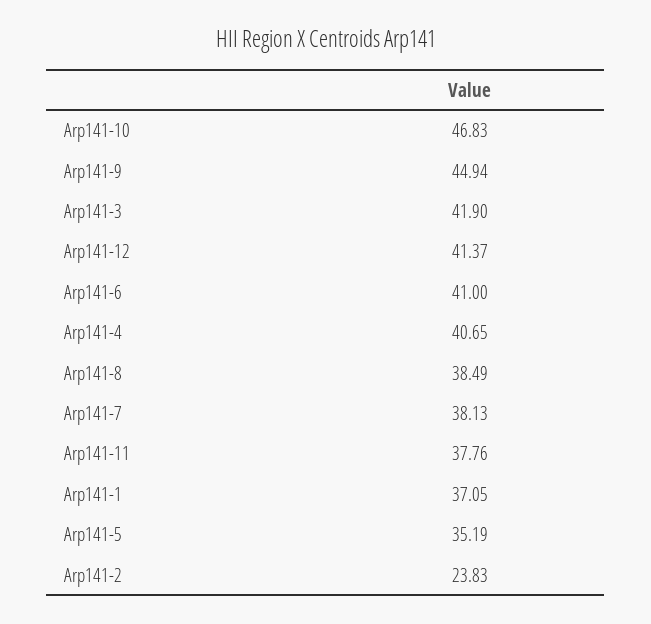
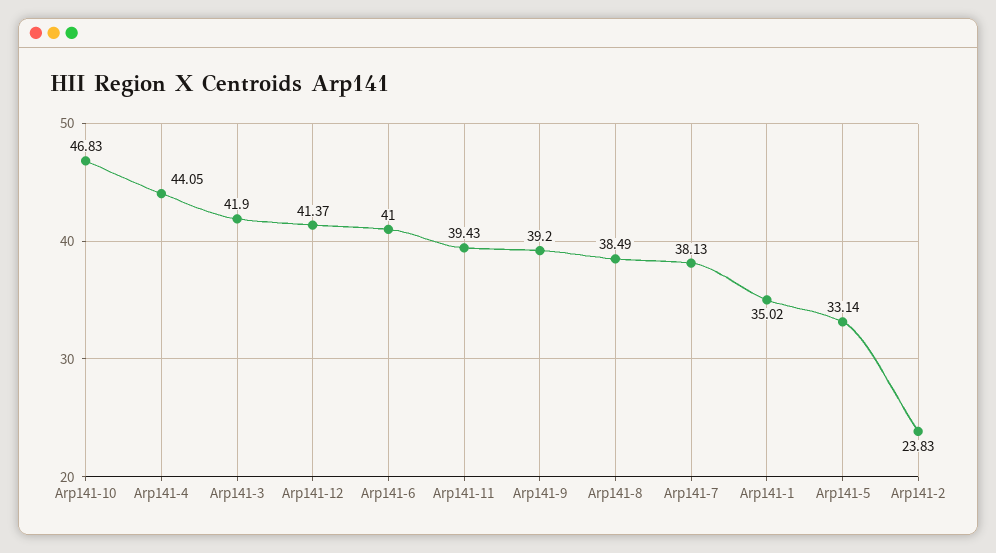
  {
    "Arp141-10": 46.83,
-   "Arp141-9": 44.94,
+   "Arp141-9": 39.2,
    "Arp141-3": 41.9,
    "Arp141-12": 41.37,
    "Arp141-6": 41,
-   "Arp141-4": 40.65,
+   "Arp141-4": 44.05,
    "Arp141-8": 38.49,
    "Arp141-7": 38.13,
-   "Arp141-11": 37.76,
+   "Arp141-11": 39.43,
-   "Arp141-1": 37.05,
+   "Arp141-1": 35.02,
-   "Arp141-5": 35.19,
+   "Arp141-5": 33.14,
    "Arp141-2": 23.83
  }

